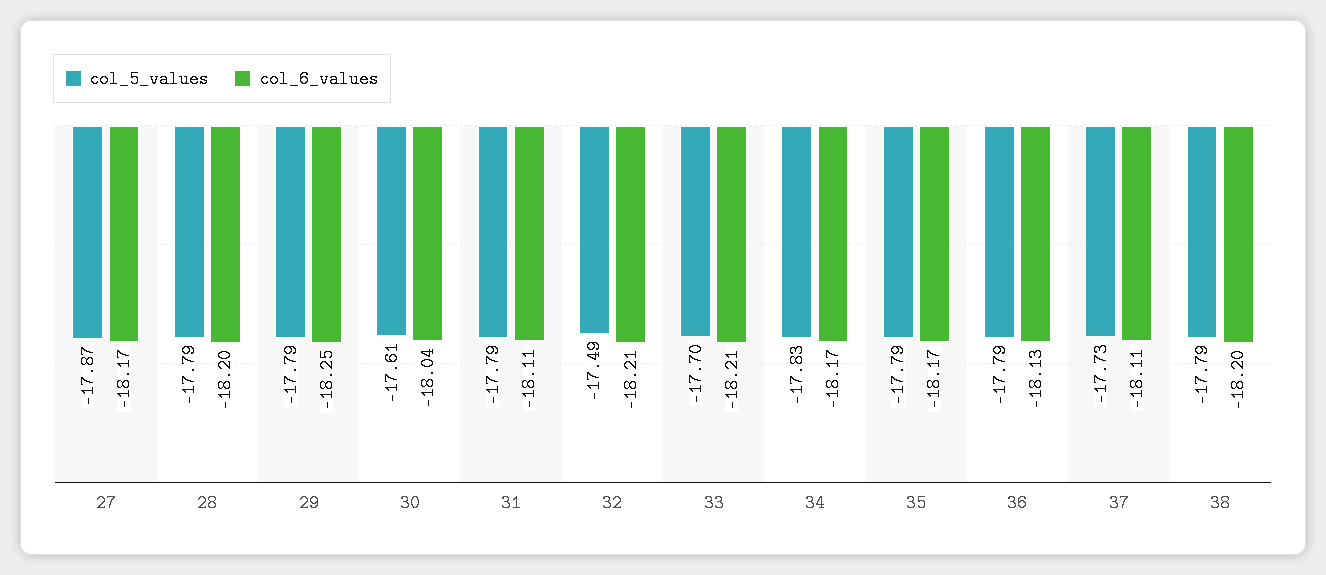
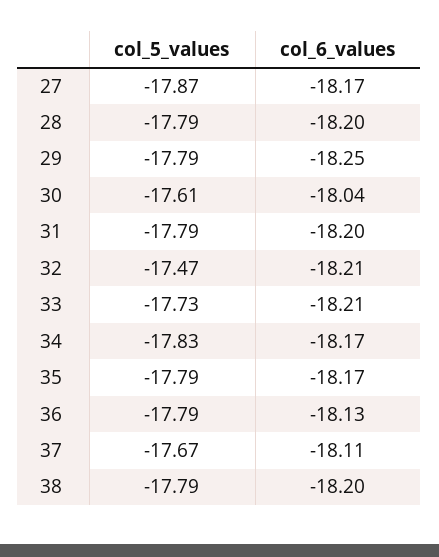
  {
    "col_5_values": {
      "27": -17.87,
      "28": -17.79,
      "29": -17.79,
      "30": -17.61,
      "31": -17.79,
-     "32": -17.49,
+     "32": -17.47,
-     "33": -17.7,
+     "33": -17.73,
      "34": -17.83,
      "35": -17.79,
      "36": -17.79,
-     "37": -17.73,
+     "37": -17.67,
      "38": -17.79
    },
    "col_6_values": {
      "27": -18.17,
      "28": -18.2,
      "29": -18.25,
      "30": -18.04,
-     "31": -18.11,
+     "31": -18.2,
      "32": -18.21,
      "33": -18.21,
      "34": -18.17,
      "35": -18.17,
      "36": -18.13,
      "37": -18.11,
      "38": -18.2
    }
  }

